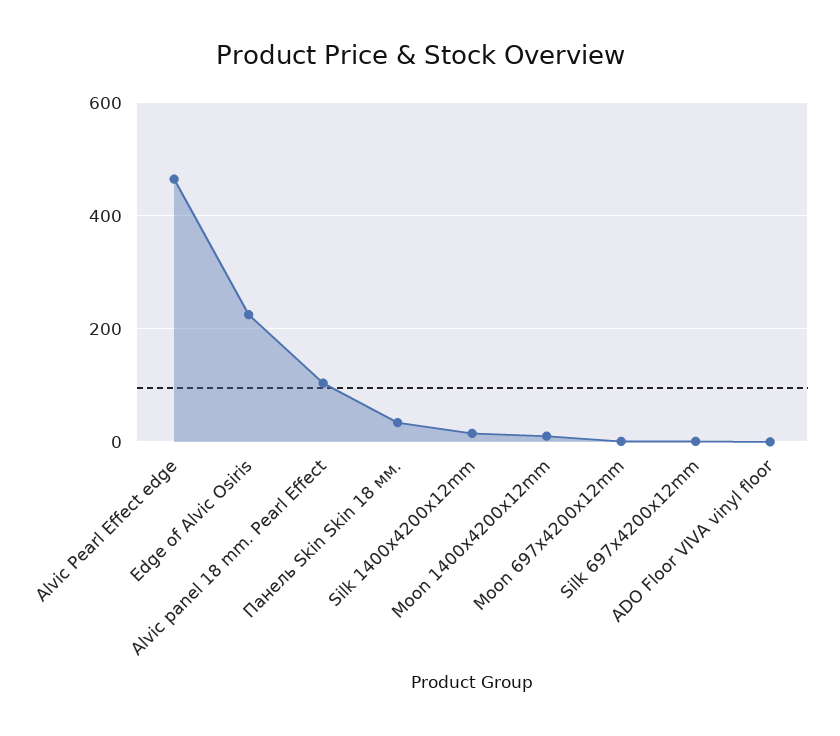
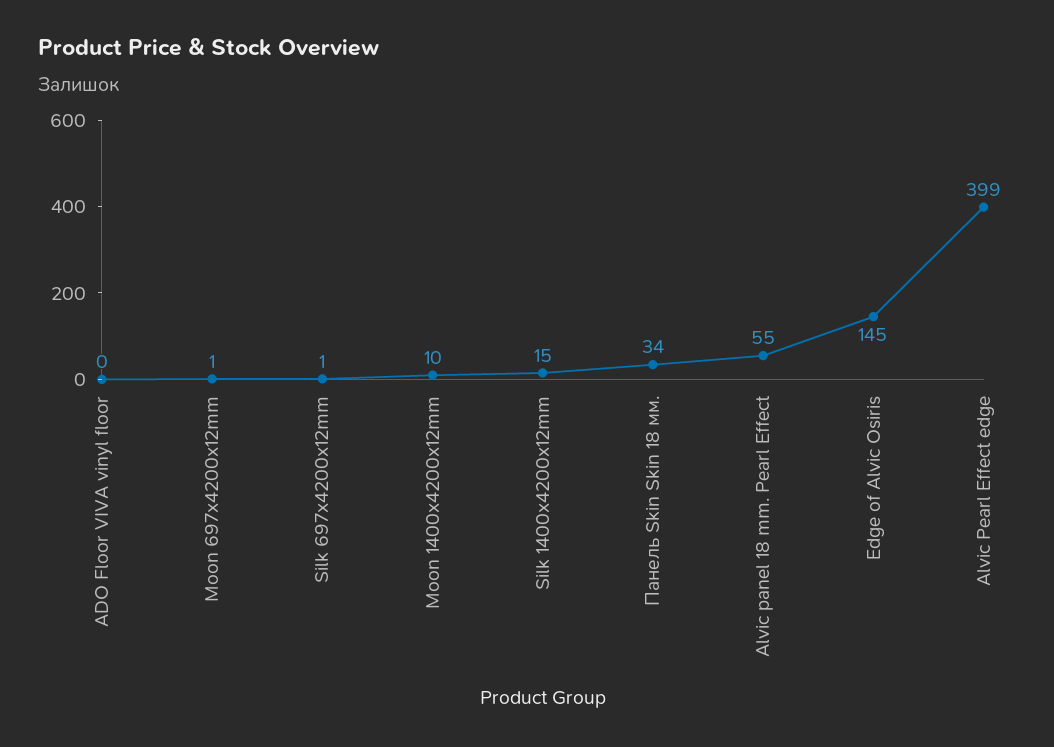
  {
-   "Alvic Pearl Effect edge": 460,
+   "Alvic Pearl Effect edge": 399,
-   "Edge of Alvic Osiris": 220,
+   "Edge of Alvic Osiris": 145,
-   "Alvic panel 18 mm. Pearl Effect": 100,
+   "Alvic panel 18 mm. Pearl Effect": 55,
    "Панель Skin Skin 18 мм.": 34,
    "Silk 1400x4200x12mm": 15,
    "Moon 1400x4200x12mm": 10,
    "Moon 697x4200x12mm": 1,
    "Silk 697x4200x12mm": 1,
    "ADO Floor VIVA vinyl floor": 0
  }

